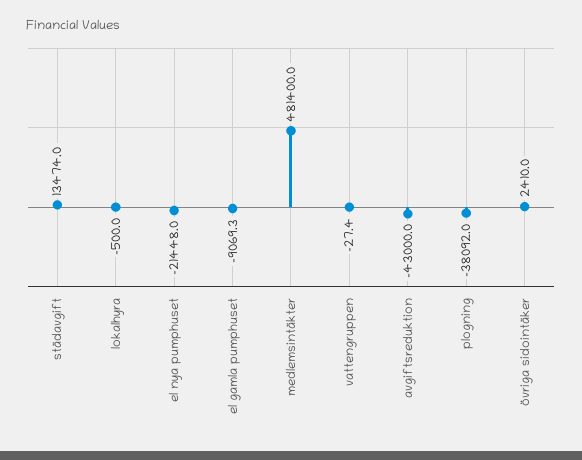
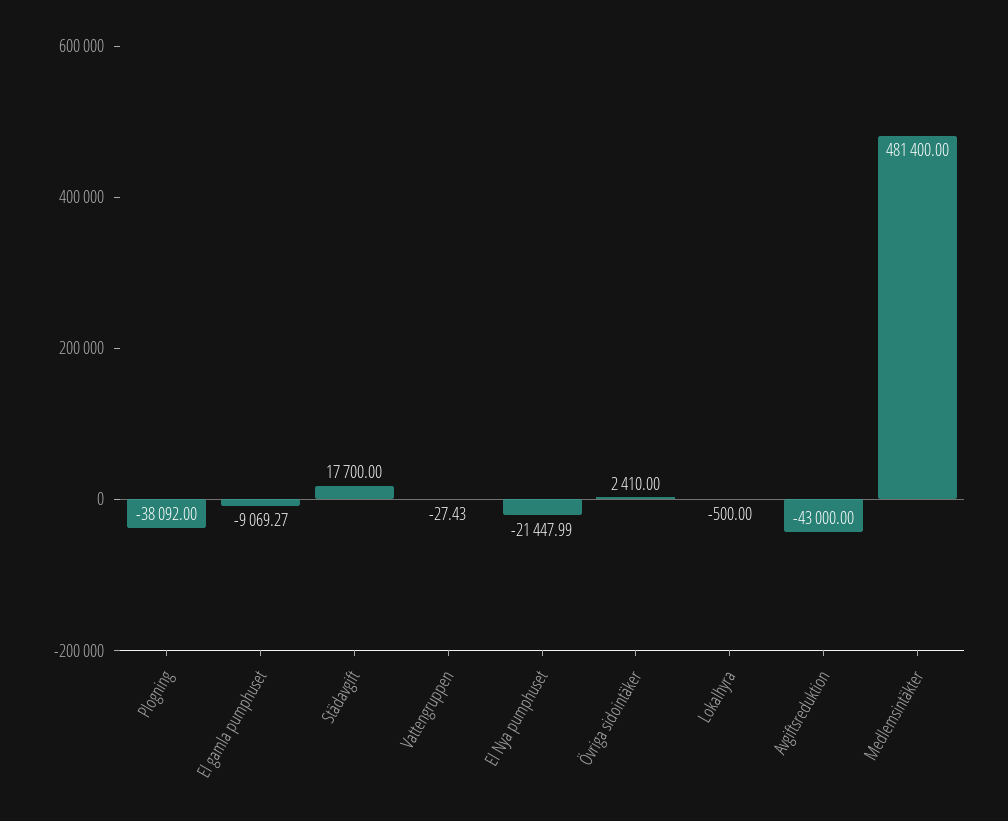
  {
-   "städavgift": 13474,
+   "städavgift": 17700,
    "lokalhyra": -500,
    "el nya pumphuset": -21447.99,
    "el gamla pumphuset": -9069.27,
    "medlemsintäkter": 481400,
    "vattengruppen": -27.43,
    "avgiftsreduktion": -43000,
    "plogning": -38092,
    "övriga sidointäker": 2410
  }

